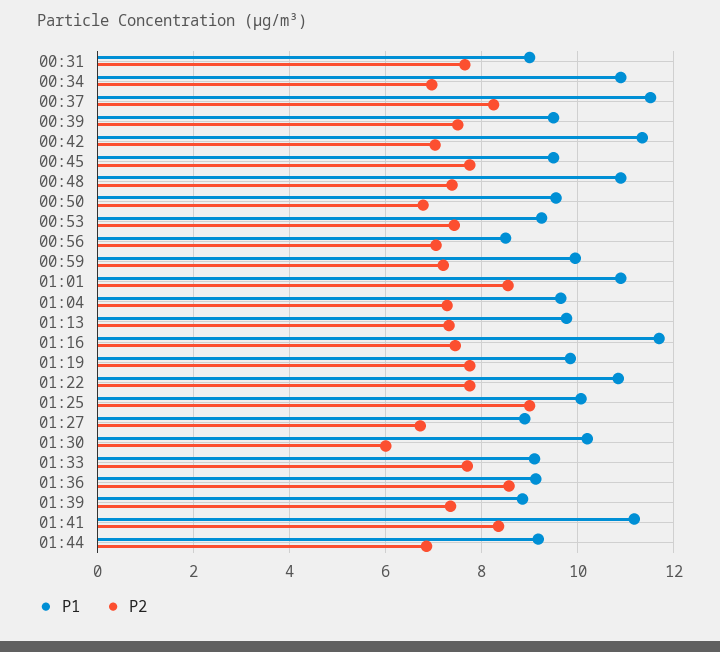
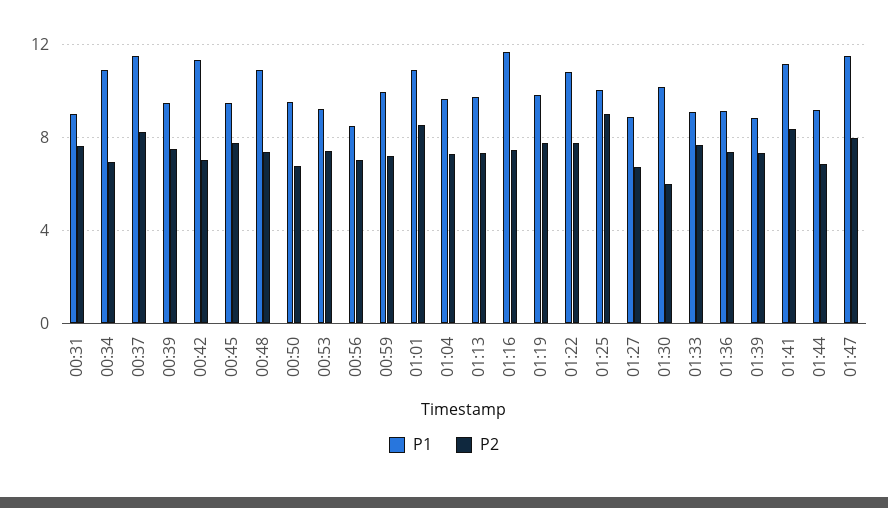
  {
    "P1": {
      "00:31": 9,
      "00:34": 11,
      "00:37": 11.6,
      "00:39": 9.6,
      "00:42": 11.4,
      "00:45": 9.6,
      "00:48": 11,
      "00:50": 9.6,
      "00:53": 9.2,
      "00:56": 8.6,
      "00:59": 10,
      "01:01": 11,
      "01:04": 9.6,
      "01:13": 9.8,
      "01:16": 11.8,
      "01:19": 9.8,
      "01:22": 10.8,
      "01:25": 10,
      "01:27": 9,
      "01:30": 10.2,
      "01:33": 9.2,
      "01:36": 9.2,
      "01:39": 8.8,
      "01:41": 11.2,
-     "01:44": 9.2
+     "01:44": 9.2,
+     "01:47": 11.5
    },
    "P2": {
      "00:31": 7.6,
      "00:34": 7,
      "00:37": 8.2,
      "00:39": 7.6,
      "00:42": 7,
      "00:45": 7.8,
      "00:48": 7.4,
      "00:50": 6.8,
      "00:53": 7.4,
      "00:56": 7,
      "00:59": 7.2,
      "01:01": 8.6,
      "01:04": 7.2,
      "01:13": 7.4,
      "01:16": 7.4,
      "01:19": 7.8,
      "01:22": 7.8,
      "01:25": 9,
      "01:27": 6.8,
      "01:30": 6,
      "01:33": 7.8,
-     "01:36": 8.6,
+     "01:36": 7.5,
      "01:39": 7.4,
      "01:41": 8.4,
-     "01:44": 6.8
+     "01:44": 6.8,
+     "01:47": 8
    }
  }

